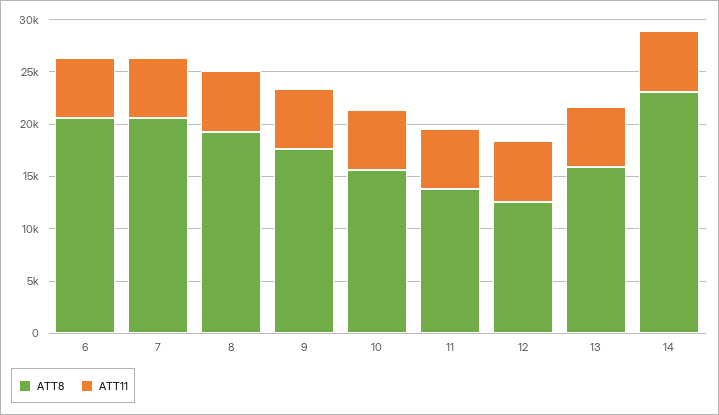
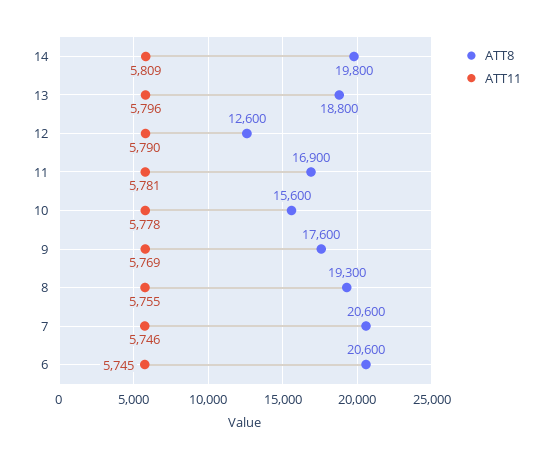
  {
    "ATT8": {
      "6": 20600,
      "7": 20600,
      "8": 19300,
      "9": 17600,
      "10": 15600,
-     "11": 14000,
+     "11": 16900,
      "12": 12600,
-     "13": 16000,
+     "13": 18800,
-     "14": 23000
+     "14": 19800
    },
    "ATT11": {
      "6": 5745,
      "7": 5746,
      "8": 5755,
      "9": 5769,
      "10": 5778,
      "11": 5781,
      "12": 5790,
      "13": 5796,
      "14": 5809
    }
  }

